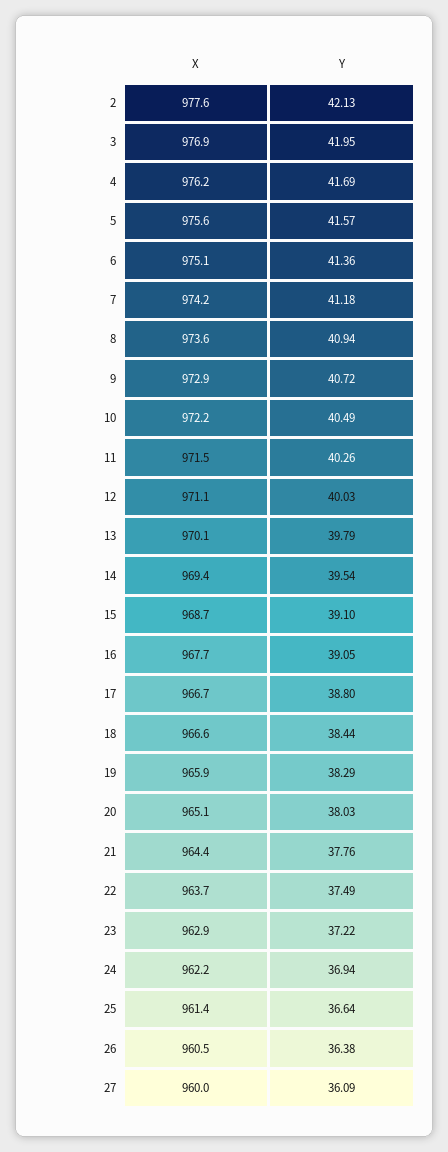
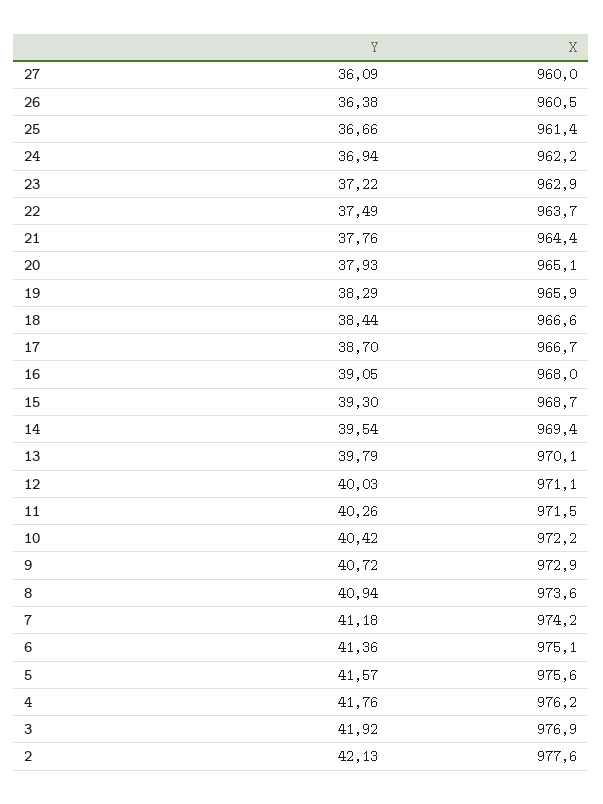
  {
    "X": {
      "2": 977.6,
      "3": 976.9,
      "4": 976.2,
      "5": 975.6,
      "6": 975.1,
      "7": 974.2,
      "8": 973.6,
      "9": 972.9,
      "10": 972.2,
      "11": 971.5,
      "12": 971.1,
      "13": 970.1,
      "14": 969.4,
      "15": 968.7,
-     "16": 967.7,
+     "16": 968,
      "17": 966.7,
      "18": 966.6,
      "19": 965.9,
      "20": 965.1,
      "21": 964.4,
      "22": 963.7,
      "23": 962.9,
      "24": 962.2,
      "25": 961.4,
      "26": 960.5,
      "27": 960
    },
    "Y": {
      "2": 42.13,
-     "3": 41.95,
+     "3": 41.92,
-     "4": 41.69,
+     "4": 41.76,
      "5": 41.57,
      "6": 41.36,
      "7": 41.18,
      "8": 40.94,
      "9": 40.72,
-     "10": 40.49,
+     "10": 40.42,
      "11": 40.26,
      "12": 40.03,
      "13": 39.79,
      "14": 39.54,
-     "15": 39.1,
+     "15": 39.3,
      "16": 39.05,
-     "17": 38.8,
+     "17": 38.7,
      "18": 38.44,
      "19": 38.29,
-     "20": 38.03,
+     "20": 37.93,
      "21": 37.76,
      "22": 37.49,
      "23": 37.22,
      "24": 36.94,
-     "25": 36.64,
+     "25": 36.66,
      "26": 36.38,
      "27": 36.09
    }
  }

